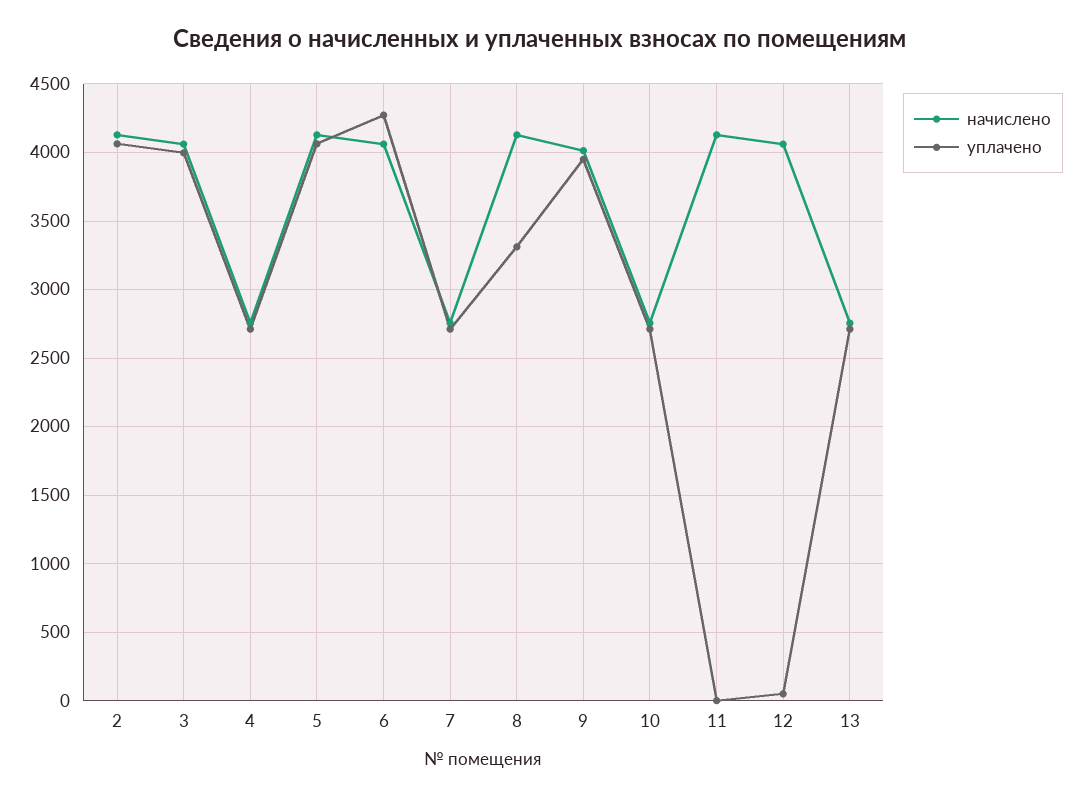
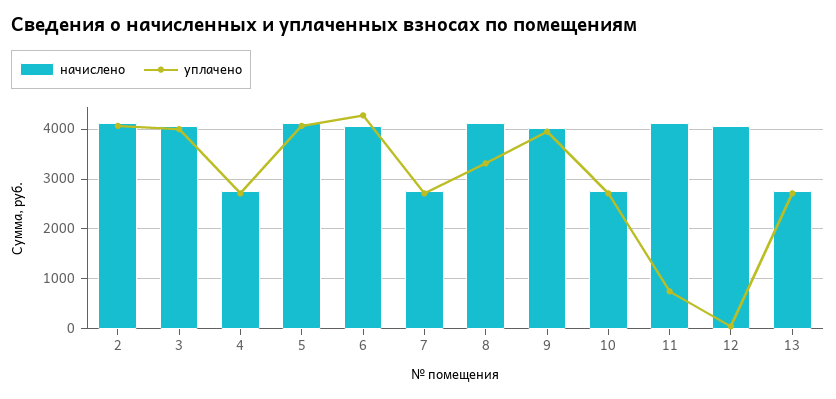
  {
    "начислено": {
      "2": 4150,
      "3": 4050,
      "4": 2750,
      "5": 4150,
      "6": 4050,
      "7": 2750,
      "8": 4150,
      "9": 4000,
      "10": 2750,
      "11": 4150,
      "12": 4050,
      "13": 2750
    },
    "уплачено": {
      "2": 4050,
      "3": 4000,
      "4": 2700,
      "5": 4050,
      "6": 4250,
      "7": 2700,
      "8": 3300,
      "9": 3950,
      "10": 2700,
-     "11": 0,
+     "11": 800,
      "12": 50,
      "13": 2700
    }
  }

